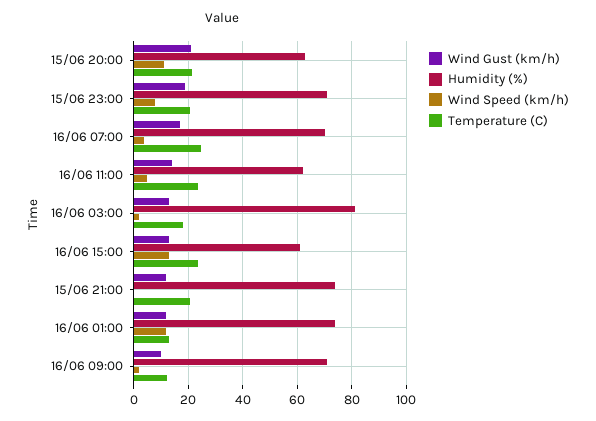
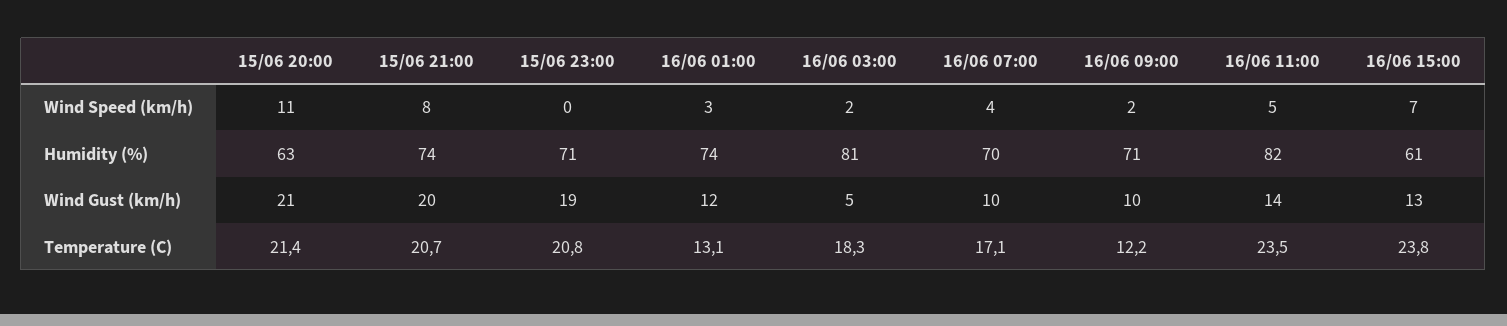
  {
    "Wind Gust (km/h)": {
      "15/06 20:00": 21,
      "15/06 23:00": 19,
-     "16/06 07:00": 17.5,
+     "16/06 07:00": 10,
      "16/06 11:00": 14,
-     "16/06 03:00": 12.5,
+     "16/06 03:00": 5,
      "16/06 15:00": 13,
-     "15/06 21:00": 12.5,
+     "15/06 21:00": 20,
      "16/06 01:00": 12,
      "16/06 09:00": 10
    },
    "Humidity (%)": {
      "15/06 20:00": 63,
      "15/06 23:00": 71,
      "16/06 07:00": 70,
-     "16/06 11:00": 62.5,
+     "16/06 11:00": 82,
      "16/06 03:00": 81,
      "16/06 15:00": 61,
      "15/06 21:00": 74,
      "16/06 01:00": 74,
      "16/06 09:00": 71
    },
    "Wind Speed (km/h)": {
      "15/06 20:00": 11,
-     "15/06 23:00": 7.5,
+     "15/06 23:00": 0,
      "16/06 07:00": 4,
      "16/06 11:00": 5,
      "16/06 03:00": 2,
-     "16/06 15:00": 12.5,
+     "16/06 15:00": 7,
-     "15/06 21:00": 0,
+     "15/06 21:00": 8,
-     "16/06 01:00": 12.5,
+     "16/06 01:00": 3,
      "16/06 09:00": 2
    },
    "Temperature (C)": {
      "15/06 20:00": 21.4,
      "15/06 23:00": 20.8,
-     "16/06 07:00": 25,
+     "16/06 07:00": 17.1,
      "16/06 11:00": 23.5,
      "16/06 03:00": 18.3,
      "16/06 15:00": 23.8,
      "15/06 21:00": 20.7,
      "16/06 01:00": 13.1,
      "16/06 09:00": 12.2
    }
  }

